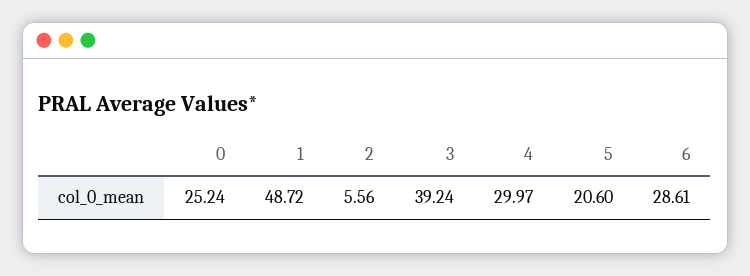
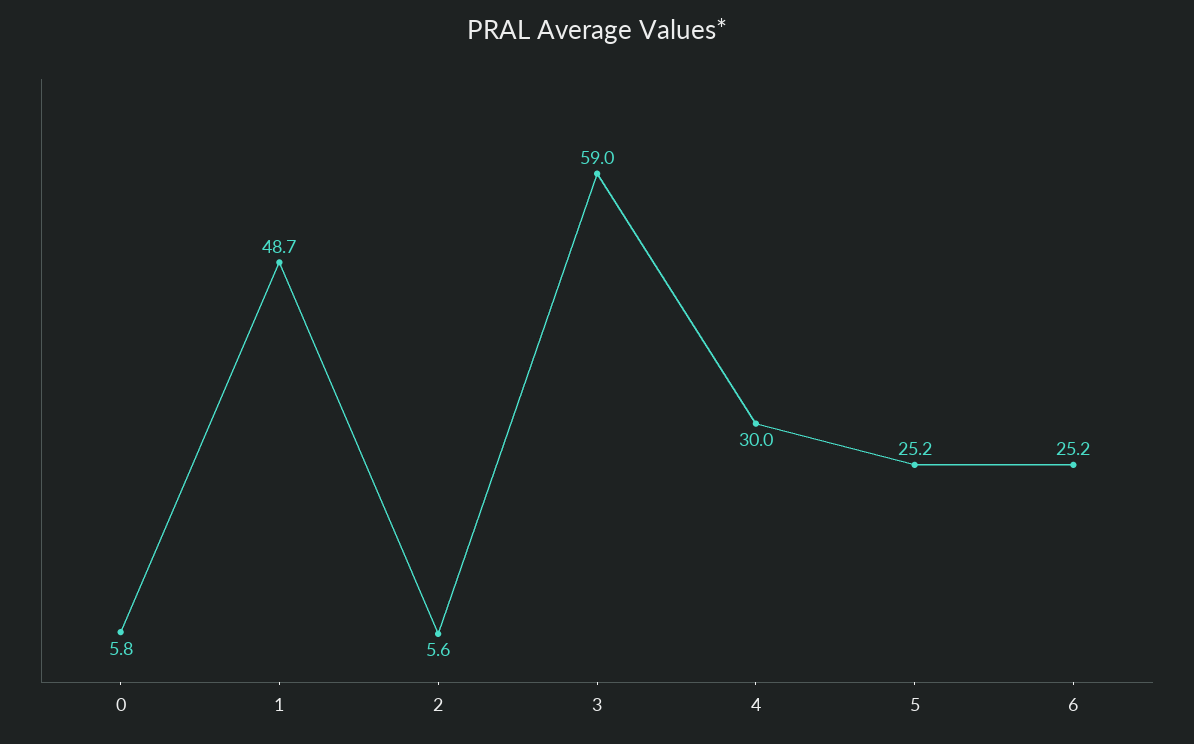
  {
-   "0": 25.24,
+   "0": 5.8,
    "1": 48.72,
    "2": 5.56,
-   "3": 39.24,
+   "3": 59,
    "4": 29.97,
-   "5": 20.6,
+   "5": 25.2,
-   "6": 28.61
+   "6": 25.2
  }

